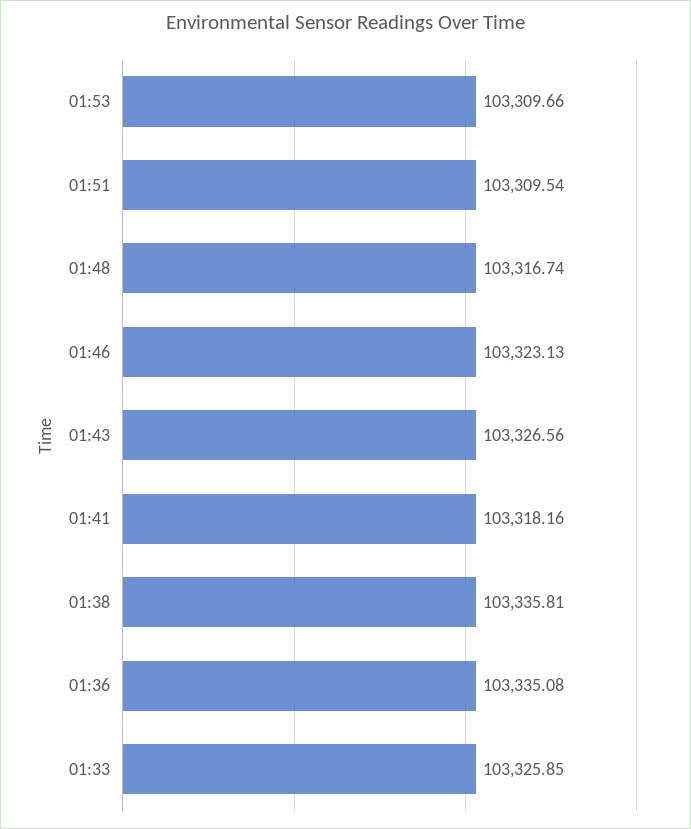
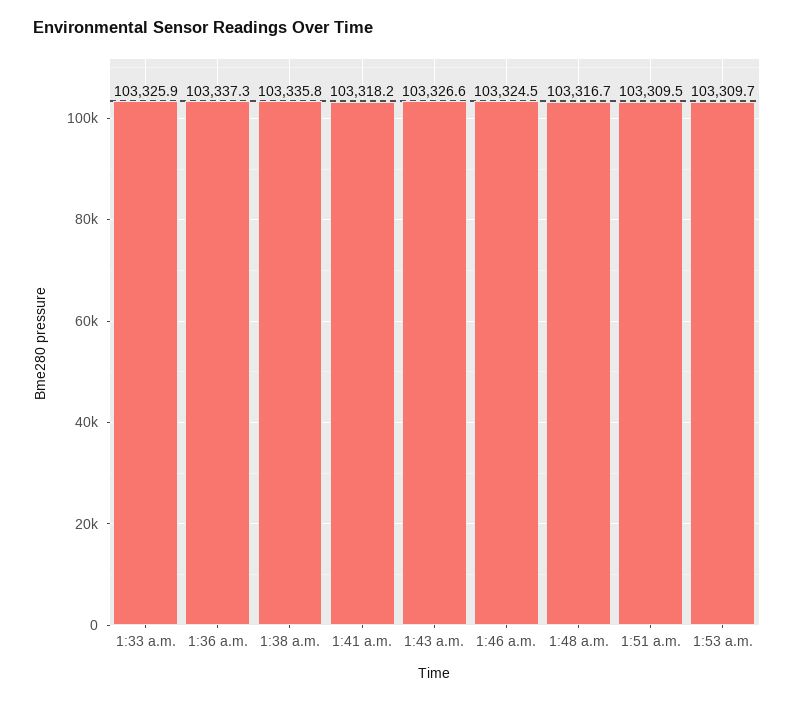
  {
    "01:53": 103309.66,
    "01:51": 103309.54,
    "01:48": 103316.74,
-   "01:46": 103323.13,
+   "01:46": 103324.5,
    "01:43": 103326.56,
    "01:41": 103318.16,
    "01:38": 103335.81,
-   "01:36": 103335.08,
+   "01:36": 103337.3,
    "01:33": 103325.85
  }

